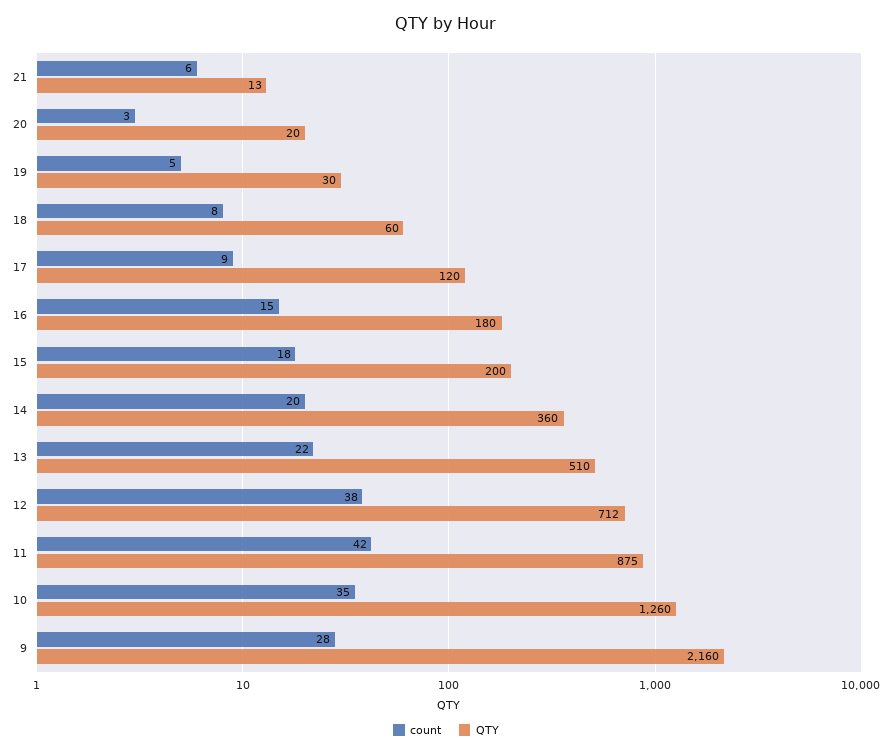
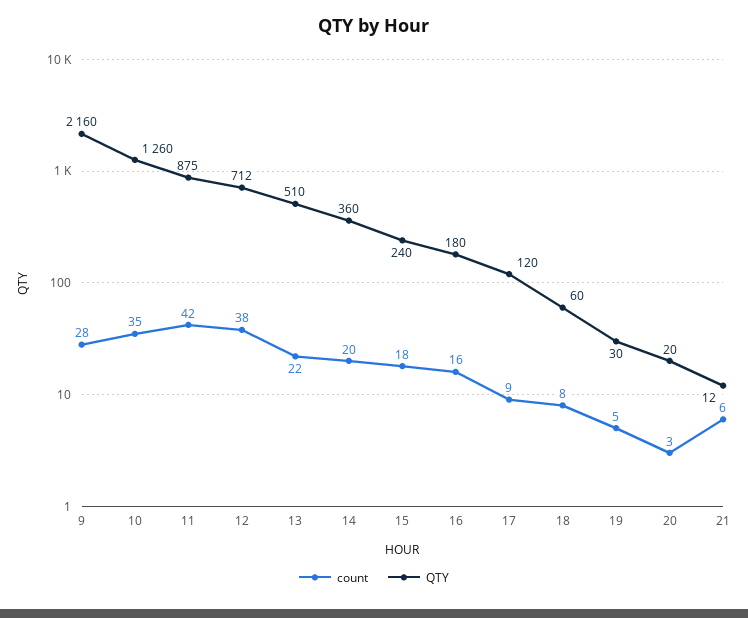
  {
    "count": {
      "21": 6,
      "20": 3,
      "19": 5,
      "18": 8,
      "17": 9,
-     "16": 15,
+     "16": 16,
      "15": 18,
      "14": 20,
      "13": 22,
      "12": 38,
      "11": 42,
      "10": 35,
      "9": 28
    },
    "QTY": {
-     "21": 13,
+     "21": 12,
      "20": 20,
      "19": 30,
      "18": 60,
      "17": 120,
      "16": 180,
-     "15": 200,
+     "15": 240,
      "14": 360,
      "13": 510,
      "12": 712,
      "11": 875,
      "10": 1260,
      "9": 2160
    }
  }

